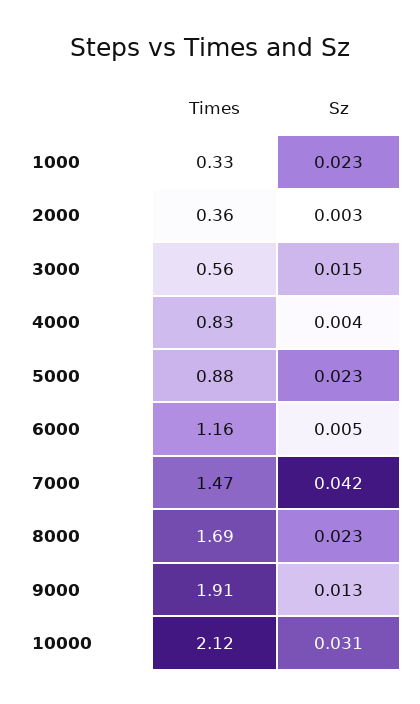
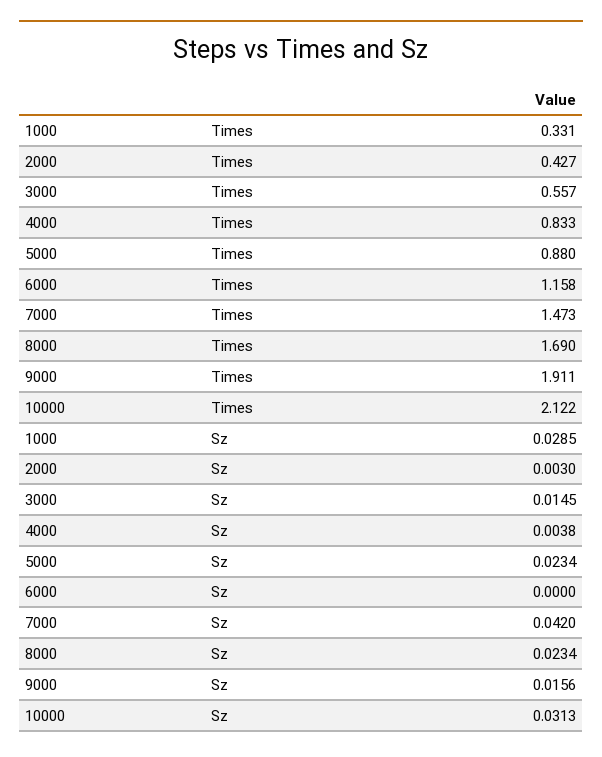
  {
    "Times": {
      "1000": 0.331,
-     "2000": 0.36,
+     "2000": 0.427,
      "3000": 0.557,
      "4000": 0.833,
      "5000": 0.88,
      "6000": 1.158,
      "7000": 1.473,
      "8000": 1.69,
      "9000": 1.911,
      "10000": 2.122
    },
    "Sz": {
-     "1000": 0.023,
+     "1000": 0.0285,
      "2000": 0.003,
      "3000": 0.0145,
      "4000": 0.0038,
      "5000": 0.0234,
-     "6000": 0.005,
+     "6000": 0,
      "7000": 0.042,
      "8000": 0.0234,
-     "9000": 0.013,
+     "9000": 0.0156,
      "10000": 0.0313
    }
  }

